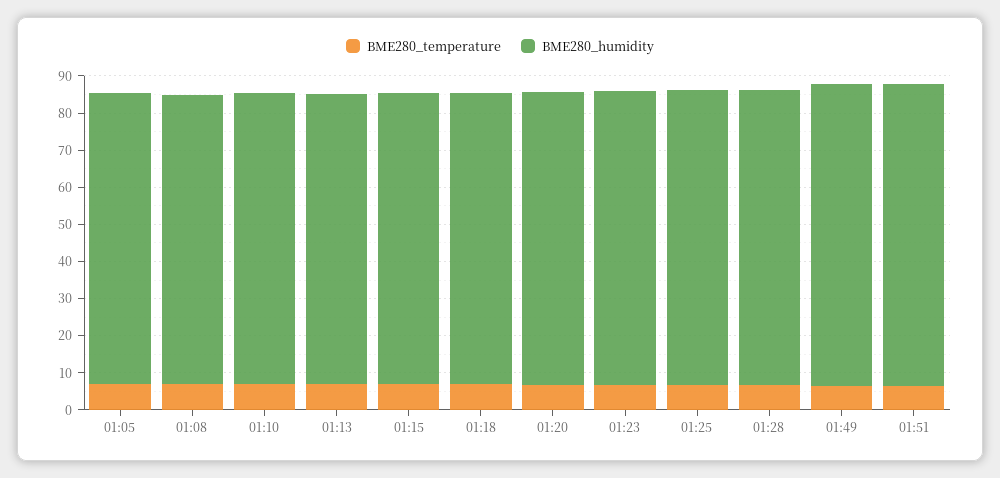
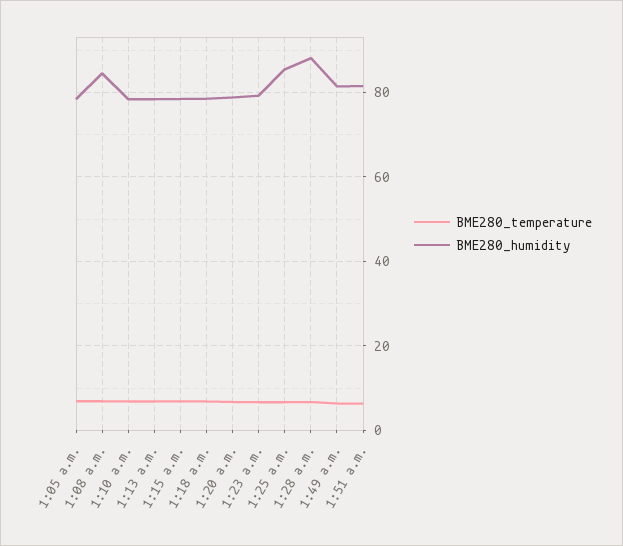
  {
    "BME280_temperature": {
      "01:05": 6,
      "01:08": 6,
      "01:10": 6,
      "01:13": 6,
      "01:15": 6,
      "01:18": 6,
      "01:20": 6,
      "01:23": 6,
      "01:25": 6,
      "01:28": 6,
      "01:49": 6,
      "01:51": 6
    },
    "BME280_humidity": {
      "01:05": 78,
-     "01:08": 77.5,
+     "01:08": 84,
      "01:10": 78,
      "01:13": 78,
      "01:15": 78,
      "01:18": 78,
      "01:20": 78,
      "01:23": 80,
-     "01:25": 80,
+     "01:25": 86,
-     "01:28": 80,
+     "01:28": 88,
      "01:49": 82,
      "01:51": 82
    }
  }

